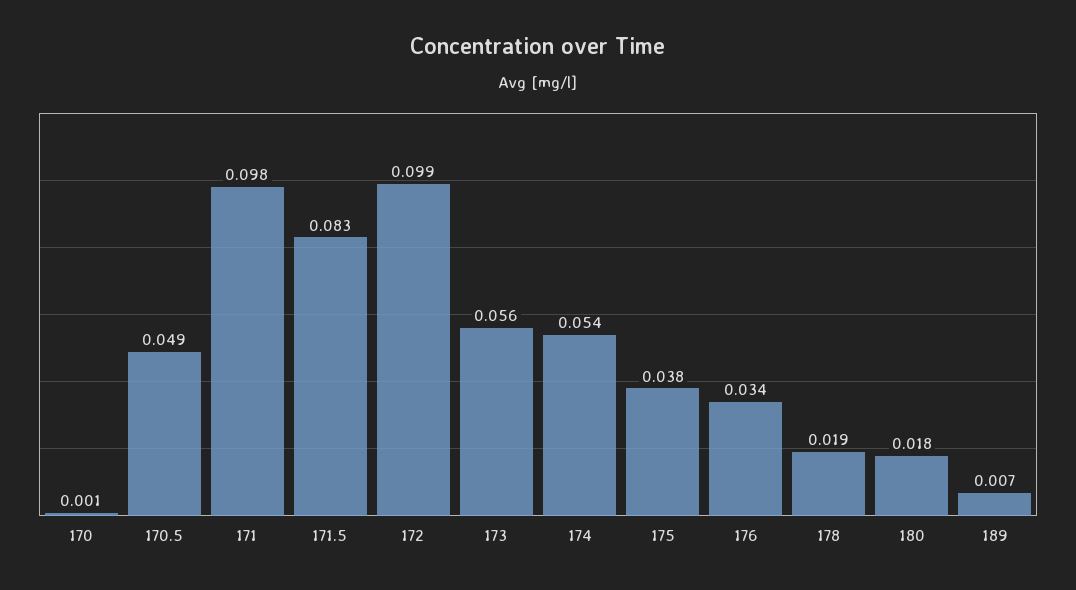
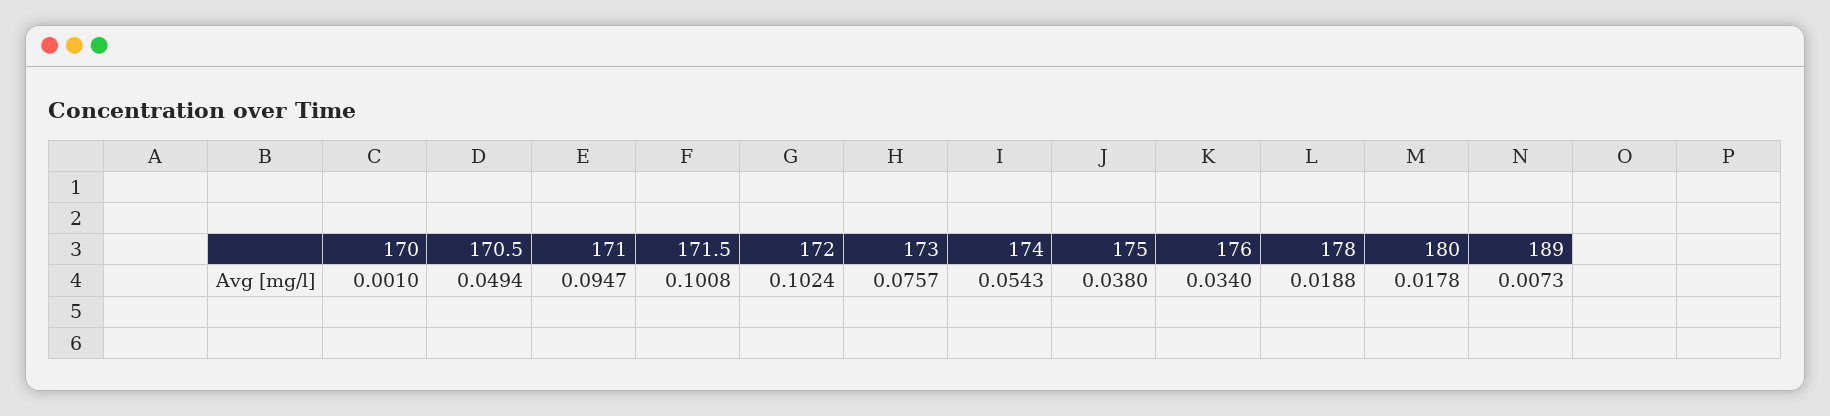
  {
    "170": 0.001,
    "170.5": 0.0494,
-   "171": 0.098,
+   "171": 0.0947,
-   "171.5": 0.083,
+   "171.5": 0.1008,
-   "172": 0.099,
+   "172": 0.1024,
-   "173": 0.056,
+   "173": 0.0757,
    "174": 0.0543,
    "175": 0.038,
    "176": 0.034,
    "178": 0.0188,
    "180": 0.0178,
    "189": 0.0073
  }

